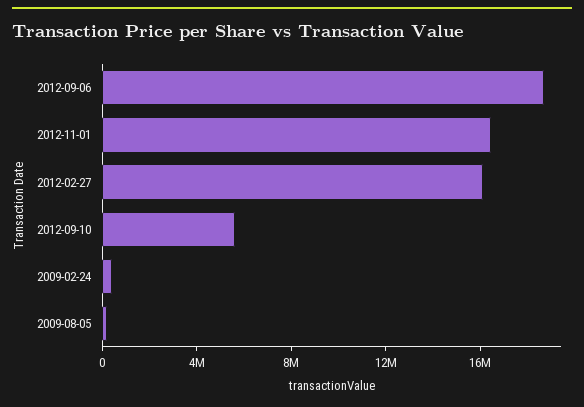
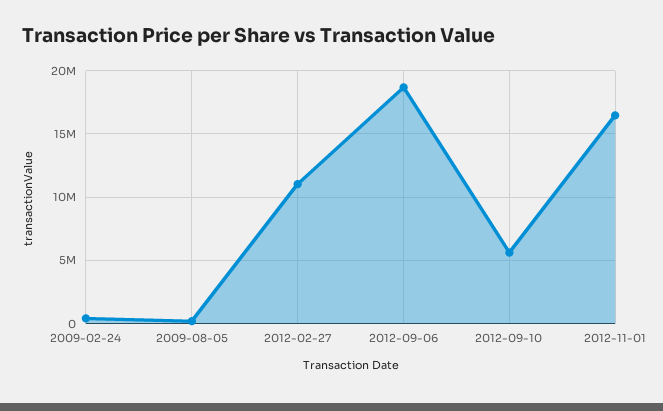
  {
    "2012-09-06": 18500000,
    "2012-11-01": 16500000,
-   "2012-02-27": 16000000,
+   "2012-02-27": 11000000,
    "2012-09-10": 5500000,
    "2009-02-24": 500000,
    "2009-08-05": 0
  }

